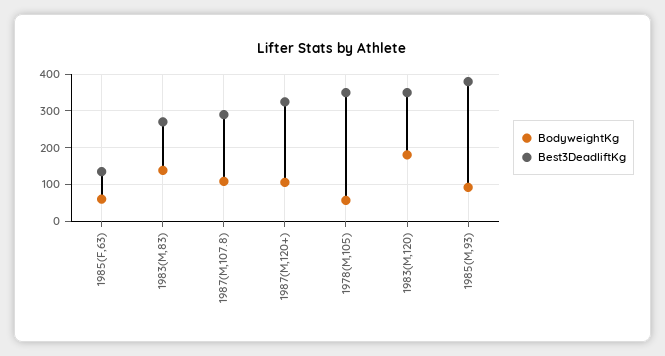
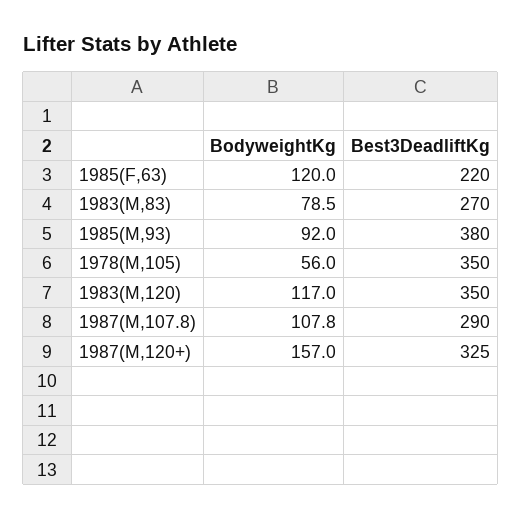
  {
    "BodyweightKg": {
-     "1985(F,63)": 60,
+     "1985(F,63)": 120,
-     "1983(M,83)": 140,
+     "1983(M,83)": 78.5,
      "1987(M,107.8)": 107.8,
-     "1987(M,120+)": 100,
+     "1987(M,120+)": 157,
      "1978(M,105)": 56,
-     "1983(M,120)": 180,
+     "1983(M,120)": 117,
      "1985(M,93)": 92
    },
    "Best3DeadliftKg": {
-     "1985(F,63)": 140,
+     "1985(F,63)": 220,
      "1983(M,83)": 270,
      "1987(M,107.8)": 290,
      "1987(M,120+)": 325,
      "1978(M,105)": 350,
      "1983(M,120)": 350,
      "1985(M,93)": 380
    }
  }

